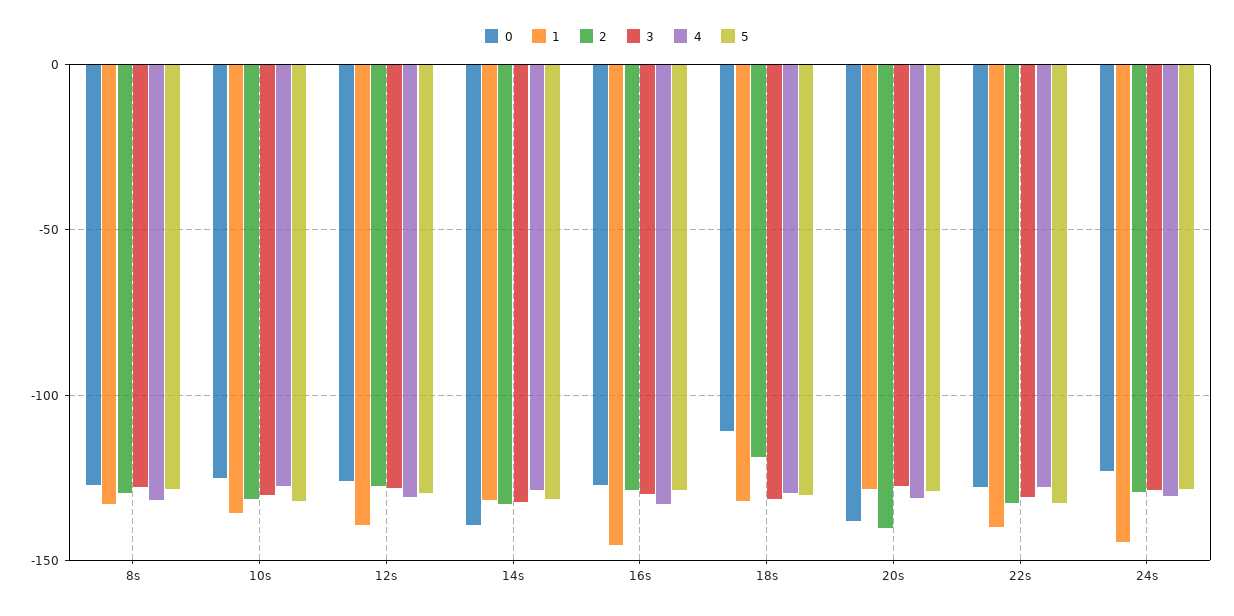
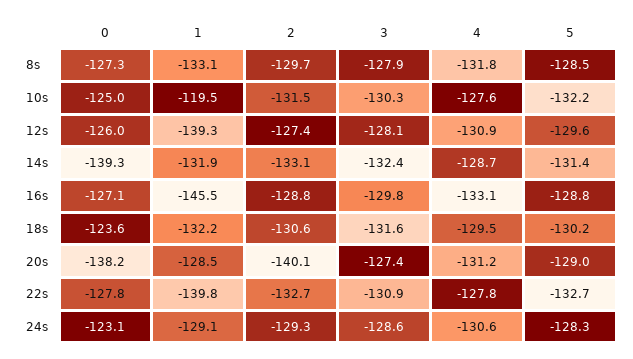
  {
    "0": {
      "8s": -127.3,
      "10s": -125,
      "12s": -126,
      "14s": -139.3,
      "16s": -127.1,
-     "18s": -110,
+     "18s": -123.6,
      "20s": -138.2,
      "22s": -127.8,
      "24s": -123.1
    },
    "1": {
      "8s": -133.1,
-     "10s": -135,
+     "10s": -119.5,
      "12s": -139.3,
      "14s": -131.9,
      "16s": -145.5,
      "18s": -132.2,
      "20s": -128.5,
      "22s": -139.8,
-     "24s": -145
+     "24s": -129.1
    },
    "2": {
      "8s": -129.7,
      "10s": -131.5,
      "12s": -127.4,
      "14s": -133.1,
      "16s": -128.8,
-     "18s": -120,
+     "18s": -130.6,
      "20s": -140.1,
      "22s": -132.7,
      "24s": -129.3
    },
    "3": {
      "8s": -127.9,
      "10s": -130.3,
      "12s": -128.1,
      "14s": -132.4,
      "16s": -129.8,
      "18s": -131.6,
      "20s": -127.4,
      "22s": -130.9,
      "24s": -128.6
    },
    "4": {
      "8s": -131.8,
      "10s": -127.6,
      "12s": -130.9,
      "14s": -128.7,
      "16s": -133.1,
      "18s": -129.5,
      "20s": -131.2,
      "22s": -127.8,
      "24s": -130.6
    },
    "5": {
      "8s": -128.5,
      "10s": -132.2,
      "12s": -129.6,
      "14s": -131.4,
      "16s": -128.8,
      "18s": -130.2,
      "20s": -129,
      "22s": -132.7,
      "24s": -128.3
    }
  }

